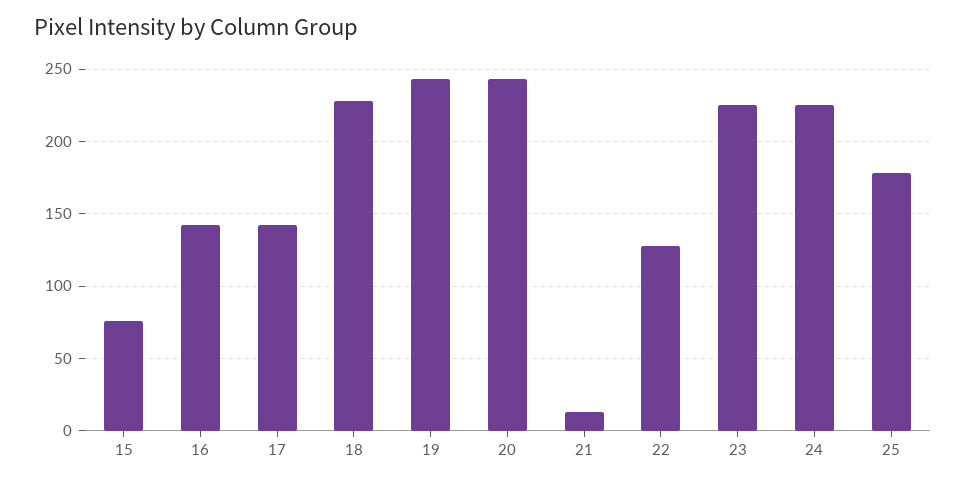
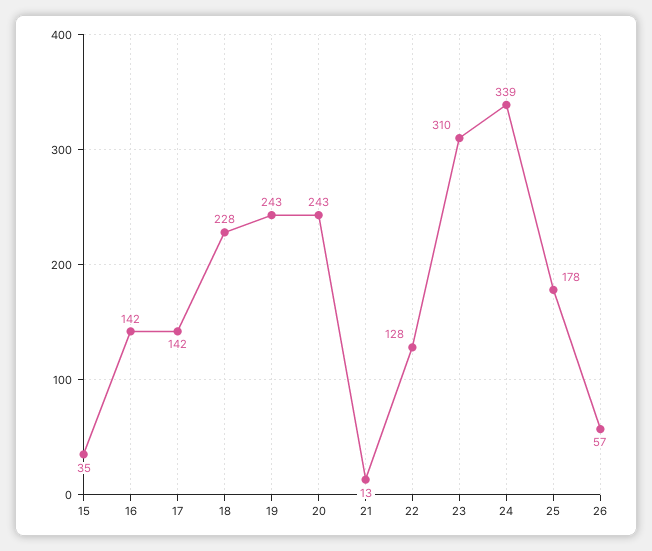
  {
-   "15": 75,
+   "15": 35,
    "16": 142,
    "17": 142,
    "18": 228,
    "19": 243,
    "20": 243,
    "21": 13,
    "22": 128,
-   "23": 225,
+   "23": 310,
-   "24": 225,
+   "24": 339,
-   "25": 178
+   "25": 178,
+   "26": 57
  }

